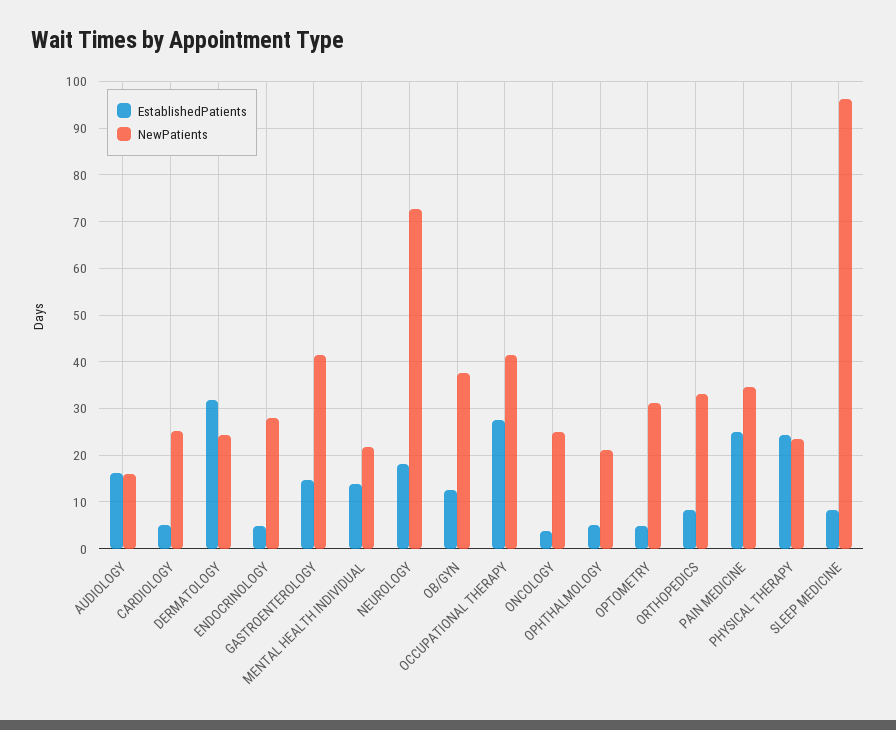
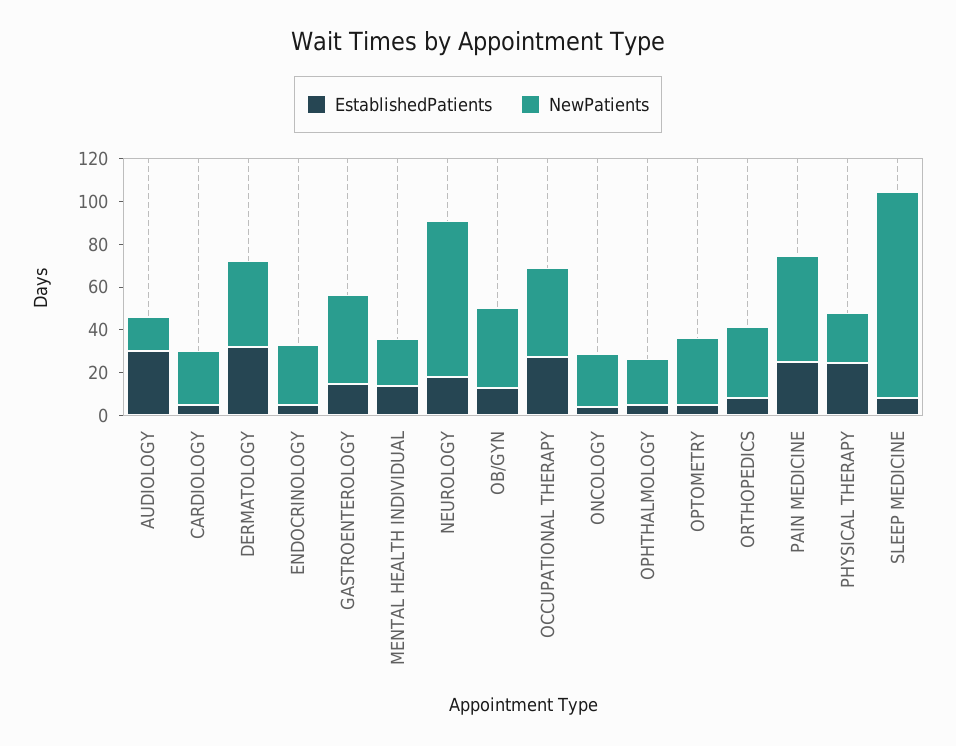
  {
    "EstablishedPatients": {
-     "AUDIOLOGY": 16,
+     "AUDIOLOGY": 30,
      "CARDIOLOGY": 6,
      "DERMATOLOGY": 32,
      "ENDOCRINOLOGY": 4,
      "GASTROENTEROLOGY": 14,
      "MENTAL HEALTH INDIVIDUAL": 14,
      "NEUROLOGY": 18,
      "OB/GYN": 12,
      "OCCUPATIONAL THERAPY": 28,
      "ONCOLOGY": 4,
      "OPHTHALMOLOGY": 6,
      "OPTOMETRY": 4,
      "ORTHOPEDICS": 8,
      "PAIN MEDICINE": 26,
      "PHYSICAL THERAPY": 24,
      "SLEEP MEDICINE": 8
    },
    "NewPatients": {
      "AUDIOLOGY": 16,
      "CARDIOLOGY": 26,
-     "DERMATOLOGY": 24,
+     "DERMATOLOGY": 40,
      "ENDOCRINOLOGY": 28,
      "GASTROENTEROLOGY": 42,
      "MENTAL HEALTH INDIVIDUAL": 22,
      "NEUROLOGY": 72,
      "OB/GYN": 38,
      "OCCUPATIONAL THERAPY": 42,
      "ONCOLOGY": 24,
      "OPHTHALMOLOGY": 22,
      "OPTOMETRY": 32,
      "ORTHOPEDICS": 34,
-     "PAIN MEDICINE": 34,
+     "PAIN MEDICINE": 50,
      "PHYSICAL THERAPY": 24,
      "SLEEP MEDICINE": 96
    }
  }

